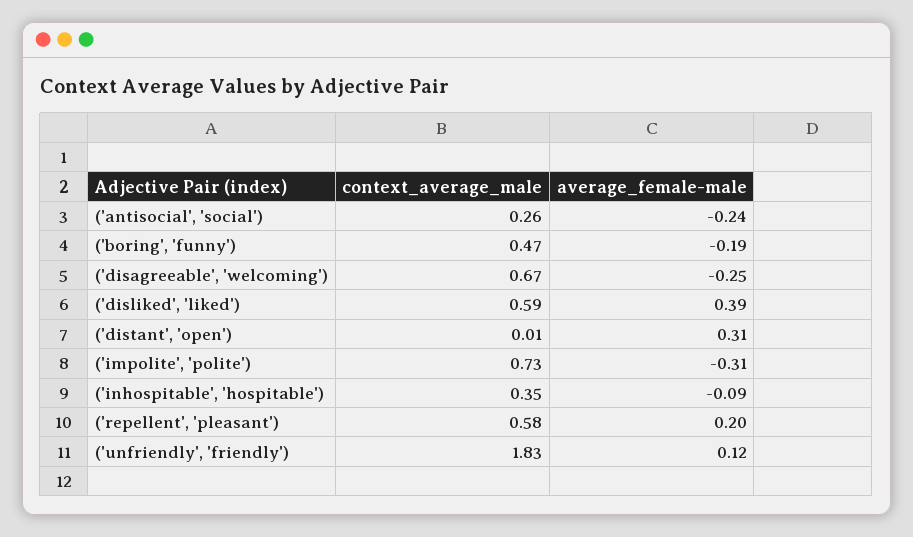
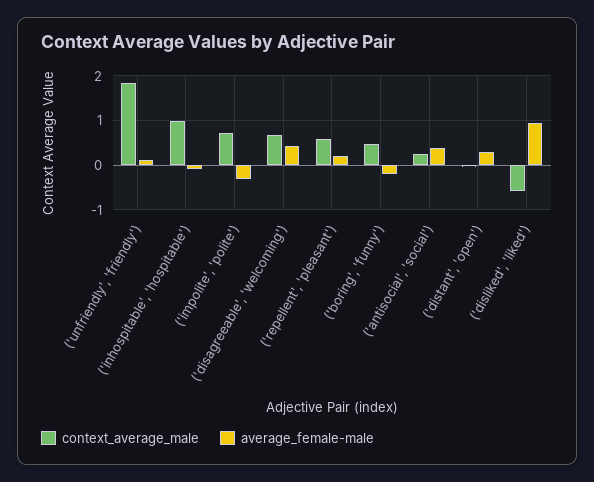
  {
    "context_average_male": {
      "('antisocial', 'social')": 0.26,
      "('boring', 'funny')": 0.47,
      "('disagreeable', 'welcoming')": 0.67,
-     "('disliked', 'liked')": 0.59,
+     "('disliked', 'liked')": -0.6,
      "('distant', 'open')": 0.01,
      "('impolite', 'polite')": 0.73,
-     "('inhospitable', 'hospitable')": 0.35,
+     "('inhospitable', 'hospitable')": 1,
      "('repellent', 'pleasant')": 0.58,
      "('unfriendly', 'friendly')": 1.83
    },
    "average_female-male": {
-     "('antisocial', 'social')": -0.24,
+     "('antisocial', 'social')": 0.4,
      "('boring', 'funny')": -0.19,
-     "('disagreeable', 'welcoming')": -0.25,
+     "('disagreeable', 'welcoming')": 0.4,
-     "('disliked', 'liked')": 0.39,
+     "('disliked', 'liked')": 1,
      "('distant', 'open')": 0.31,
      "('impolite', 'polite')": -0.31,
      "('inhospitable', 'hospitable')": -0.09,
      "('repellent', 'pleasant')": 0.2,
      "('unfriendly', 'friendly')": 0.12
    }
  }

